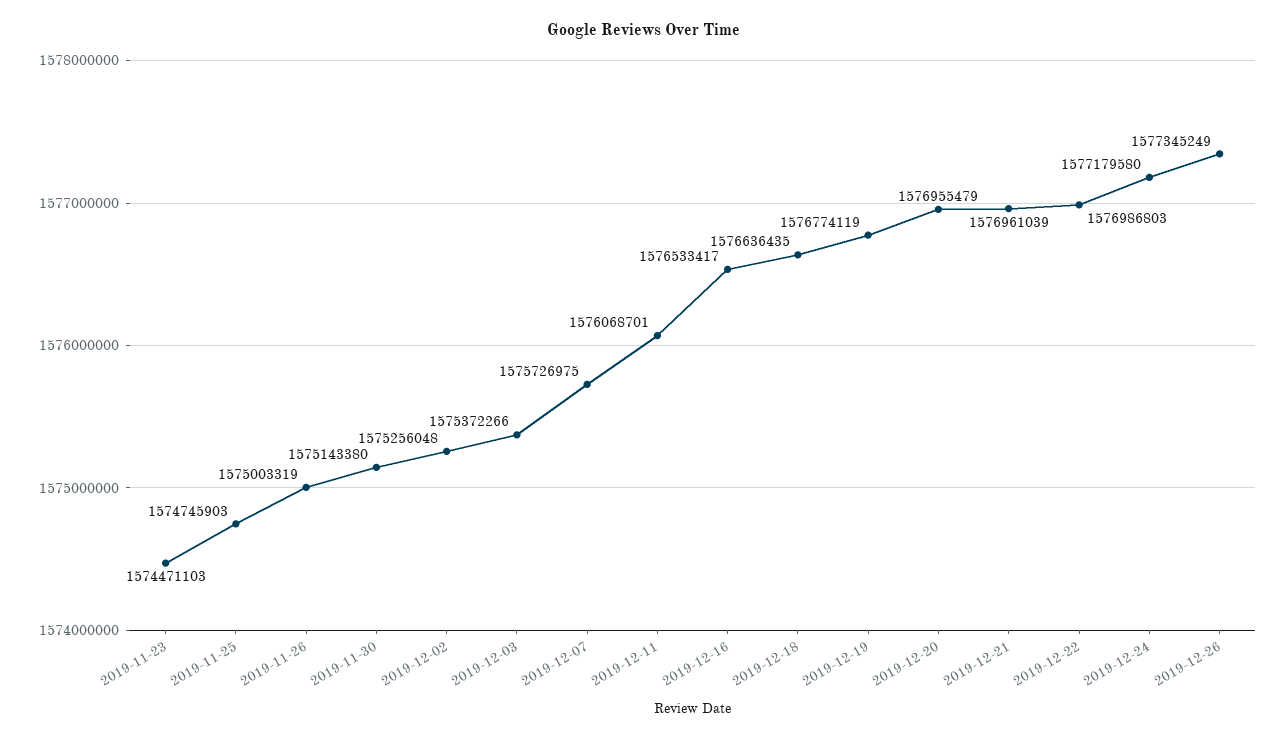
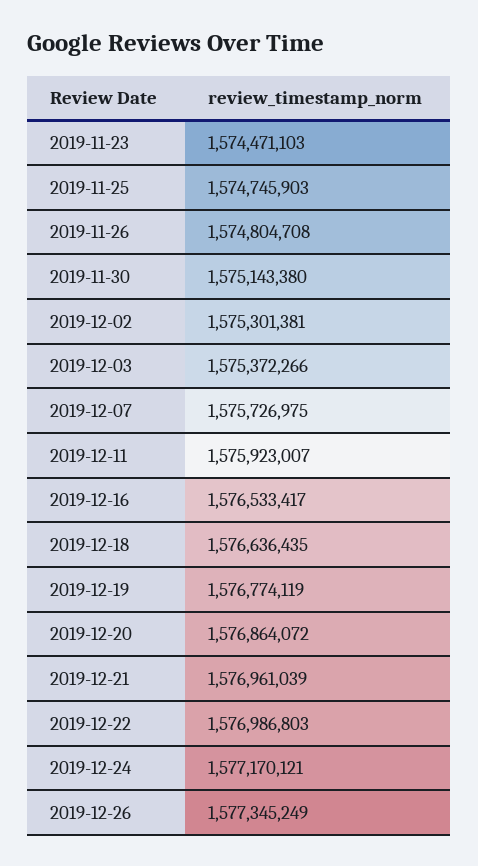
  {
    "2019-11-23": 1574471103,
    "2019-11-25": 1574745903,
-   "2019-11-26": 1575003319,
+   "2019-11-26": 1574804708,
    "2019-11-30": 1575143380,
-   "2019-12-02": 1575256048,
+   "2019-12-02": 1575301381,
    "2019-12-03": 1575372266,
    "2019-12-07": 1575726975,
-   "2019-12-11": 1576068701,
+   "2019-12-11": 1575923007,
    "2019-12-16": 1576533417,
    "2019-12-18": 1576636435,
    "2019-12-19": 1576774119,
-   "2019-12-20": 1576955479,
+   "2019-12-20": 1576864072,
    "2019-12-21": 1576961039,
    "2019-12-22": 1576986803,
-   "2019-12-24": 1577179580,
+   "2019-12-24": 1577170121,
    "2019-12-26": 1577345249
  }

